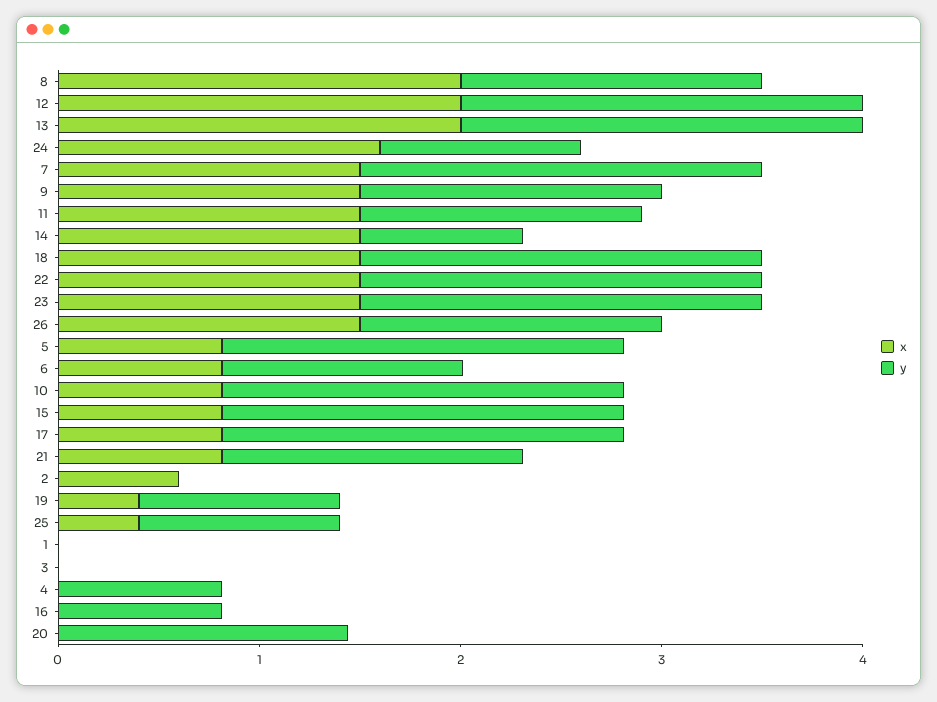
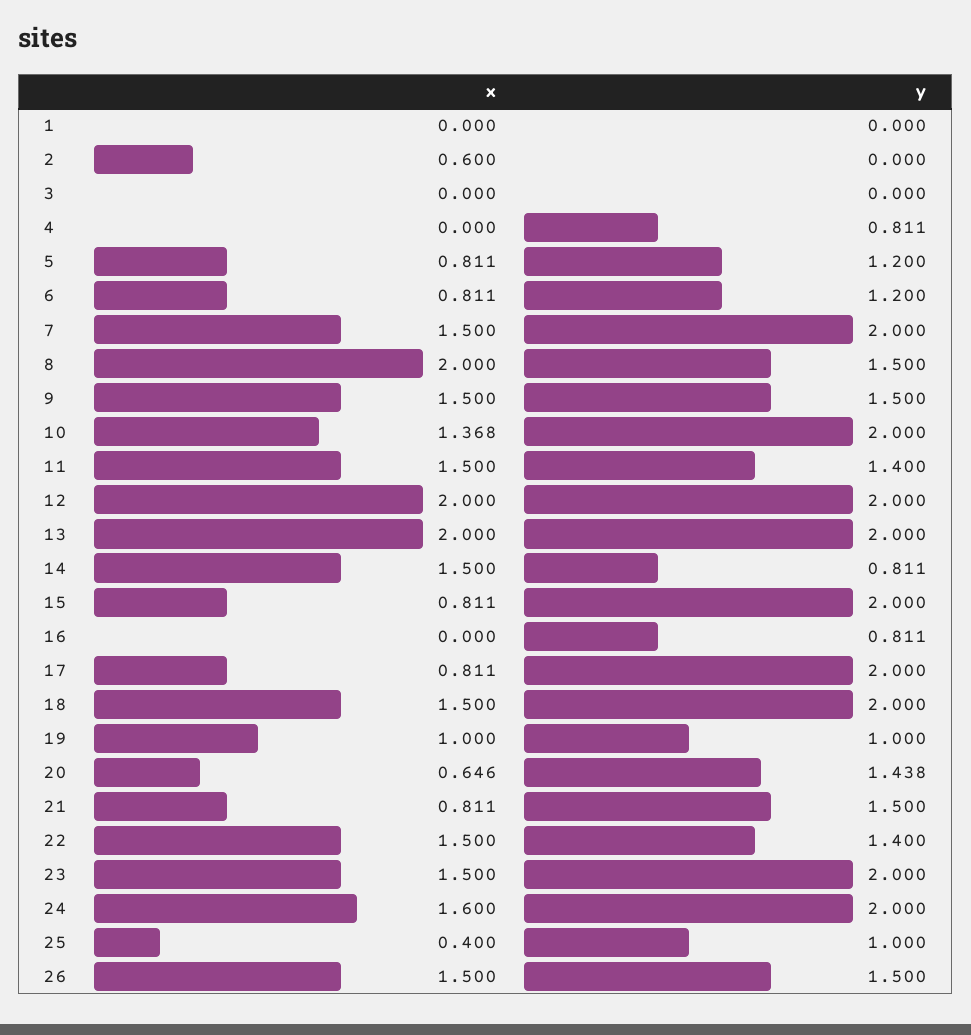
  {
    "x": {
      "8": 2,
      "12": 2,
      "13": 2,
      "24": 1.6,
      "7": 1.5,
      "9": 1.5,
      "11": 1.5,
      "14": 1.5,
      "18": 1.5,
      "22": 1.5,
      "23": 1.5,
      "26": 1.5,
      "5": 0.811,
      "6": 0.811,
-     "10": 0.8,
+     "10": 1.368,
      "15": 0.811,
      "17": 0.811,
      "21": 0.811,
      "2": 0.6,
-     "19": 0.4,
+     "19": 1,
      "25": 0.4,
      "1": 0,
      "3": 0,
      "4": 0,
      "16": 0,
-     "20": 0
+     "20": 0.646
    },
    "y": {
      "8": 1.5,
      "12": 2,
      "13": 2,
-     "24": 1,
+     "24": 2,
      "7": 2,
      "9": 1.5,
      "11": 1.4,
      "14": 0.811,
      "18": 2,
-     "22": 2,
+     "22": 1.4,
      "23": 2,
      "26": 1.5,
-     "5": 2,
+     "5": 1.2,
      "6": 1.2,
      "10": 2,
      "15": 2,
      "17": 2,
      "21": 1.5,
      "2": 0,
      "19": 1,
      "25": 1,
      "1": 0,
      "3": 0,
      "4": 0.811,
      "16": 0.811,
      "20": 1.438
    }
  }

